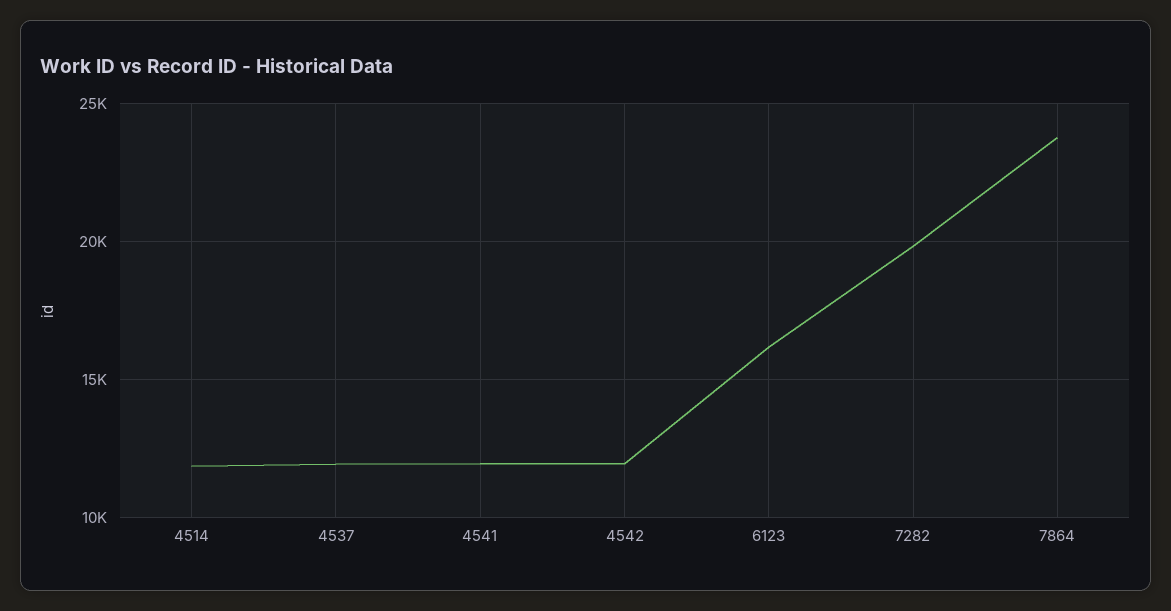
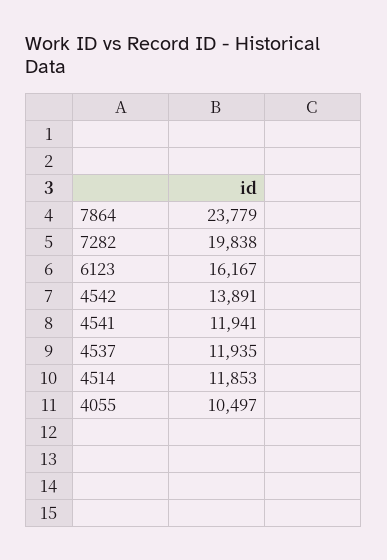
  {
    "4514": 11853,
    "4537": 11935,
    "4541": 11941,
-   "4542": 12000,
+   "4542": 13891,
    "6123": 16167,
    "7282": 19838,
-   "7864": 23779
+   "7864": 23779,
+   "4055": 10497
  }

